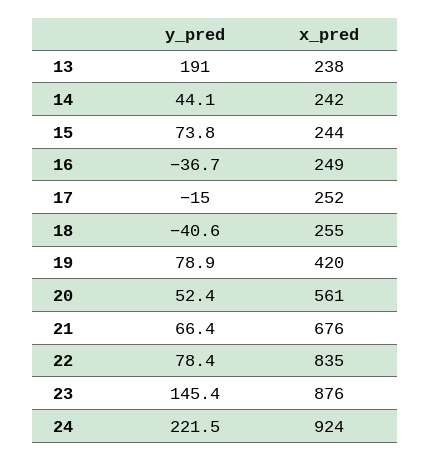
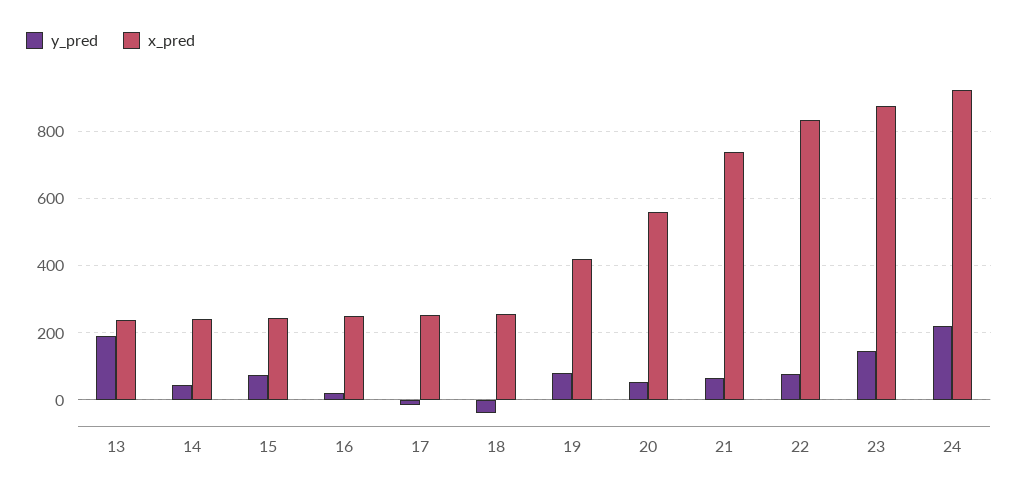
  {
    "y_pred": {
      "13": 191,
      "14": 44.1,
      "15": 73.8,
-     "16": -36.7,
+     "16": 20,
      "17": -15,
      "18": -40.6,
      "19": 78.9,
      "20": 52.4,
      "21": 66.4,
      "22": 78.4,
      "23": 145.4,
      "24": 221.5
    },
    "x_pred": {
      "13": 238,
      "14": 242,
      "15": 244,
      "16": 249,
      "17": 252,
      "18": 255,
      "19": 420,
      "20": 561,
-     "21": 676,
+     "21": 740,
      "22": 835,
      "23": 876,
      "24": 924
    }
  }

